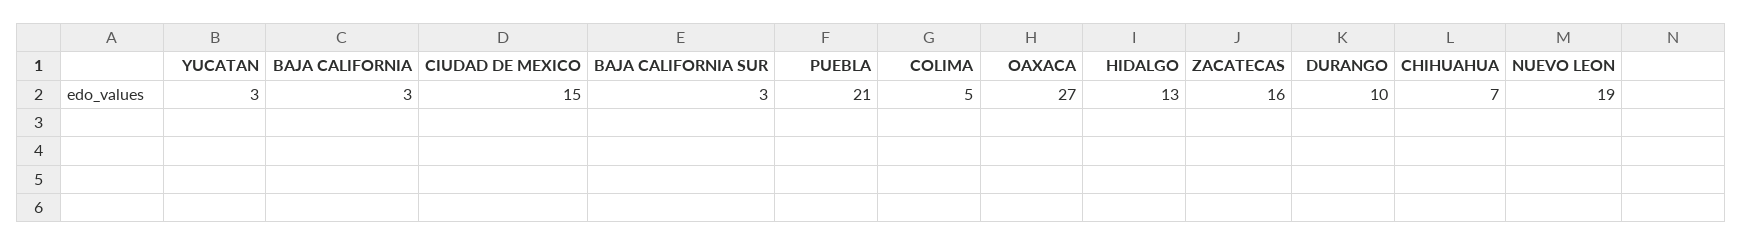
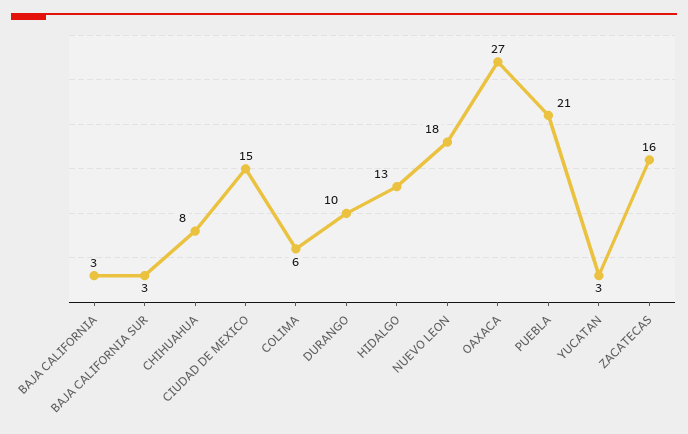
  {
    "YUCATAN": 3,
    "BAJA CALIFORNIA": 3,
    "CIUDAD DE MEXICO": 15,
    "BAJA CALIFORNIA SUR": 3,
    "PUEBLA": 21,
-   "COLIMA": 5,
+   "COLIMA": 6,
    "OAXACA": 27,
    "HIDALGO": 13,
    "ZACATECAS": 16,
    "DURANGO": 10,
-   "CHIHUAHUA": 7,
+   "CHIHUAHUA": 8,
-   "NUEVO LEON": 19
+   "NUEVO LEON": 18
  }

